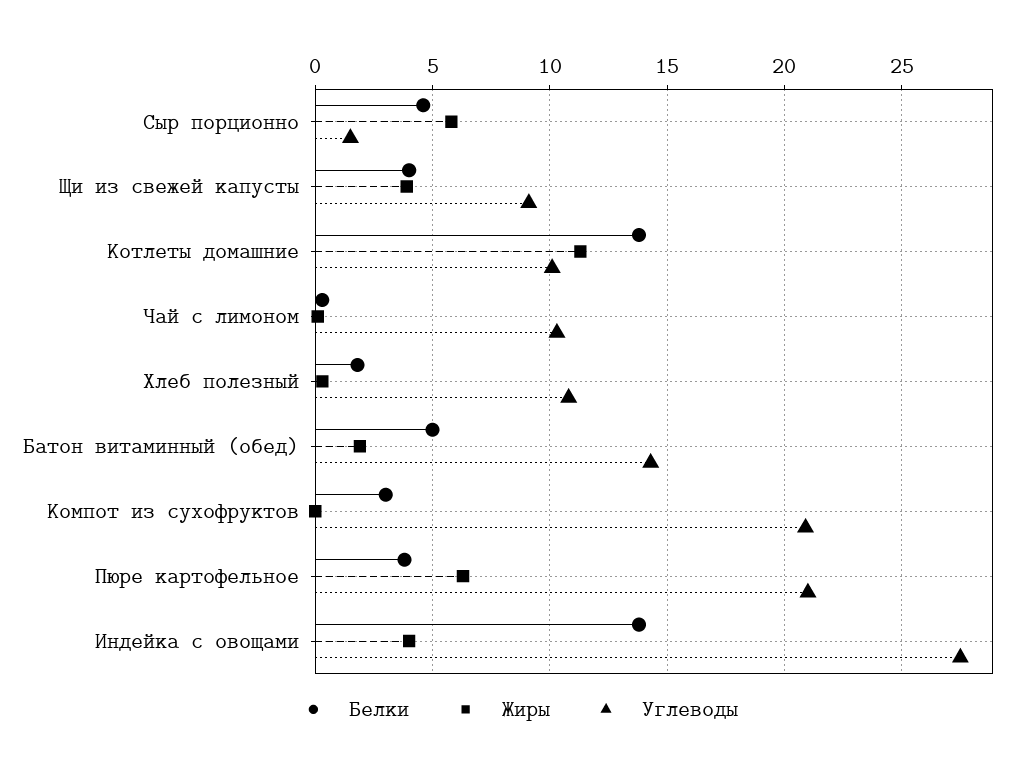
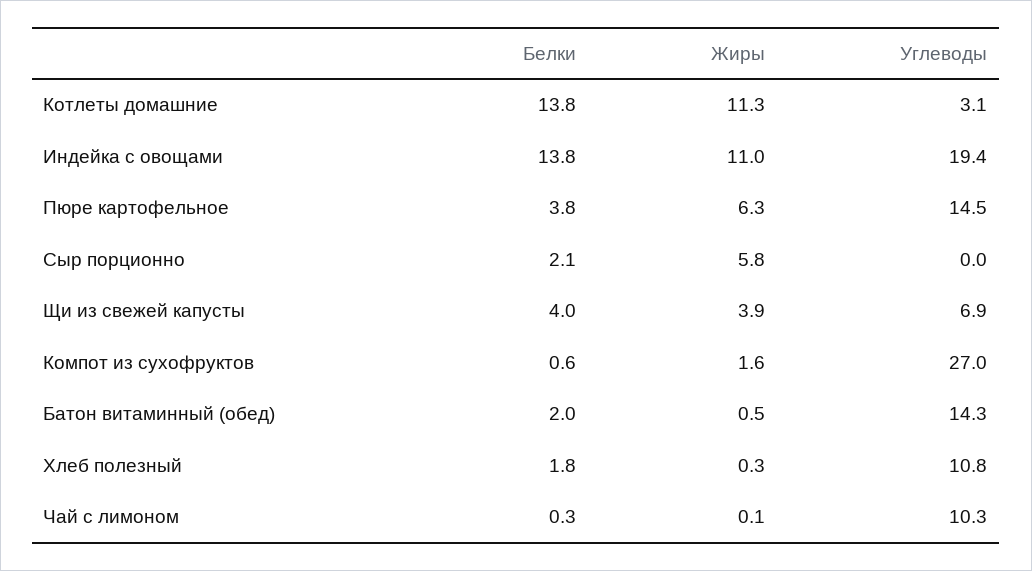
  {
    "Белки": {
-     "Сыр порционно": 4.5,
+     "Сыр порционно": 2.1,
      "Щи из свежей капусты": 4,
      "Котлеты домашние": 13.8,
      "Чай с лимоном": 0.3,
      "Хлеб полезный": 1.8,
-     "Батон витаминный (обед)": 5,
+     "Батон витаминный (обед)": 2,
-     "Компот из сухофруктов": 3,
+     "Компот из сухофруктов": 0.6,
      "Пюре картофельное": 3.8,
      "Индейка с овощами": 13.8
    },
    "Жиры": {
      "Сыр порционно": 5.8,
      "Щи из свежей капусты": 3.9,
      "Котлеты домашние": 11.3,
      "Чай с лимоном": 0.1,
      "Хлеб полезный": 0.3,
-     "Батон витаминный (обед)": 2,
+     "Батон витаминный (обед)": 0.5,
-     "Компот из сухофруктов": 0,
+     "Компот из сухофруктов": 1.6,
      "Пюре картофельное": 6.3,
-     "Индейка с овощами": 4
+     "Индейка с овощами": 11
    },
    "Углеводы": {
-     "Сыр порционно": 1.5,
+     "Сыр порционно": 0,
-     "Щи из свежей капусты": 9,
+     "Щи из свежей капусты": 6.9,
-     "Котлеты домашние": 10,
+     "Котлеты домашние": 3.1,
      "Чай с лимоном": 10.3,
      "Хлеб полезный": 10.8,
      "Батон витаминный (обед)": 14.3,
-     "Компот из сухофруктов": 21,
+     "Компот из сухофруктов": 27,
-     "Пюре картофельное": 21,
+     "Пюре картофельное": 14.5,
-     "Индейка с овощами": 27.5
+     "Индейка с овощами": 19.4
    }
  }

